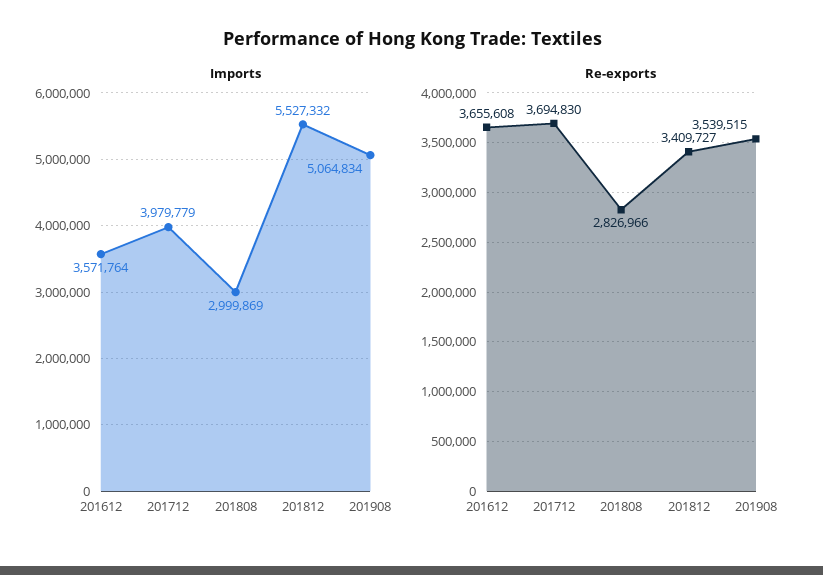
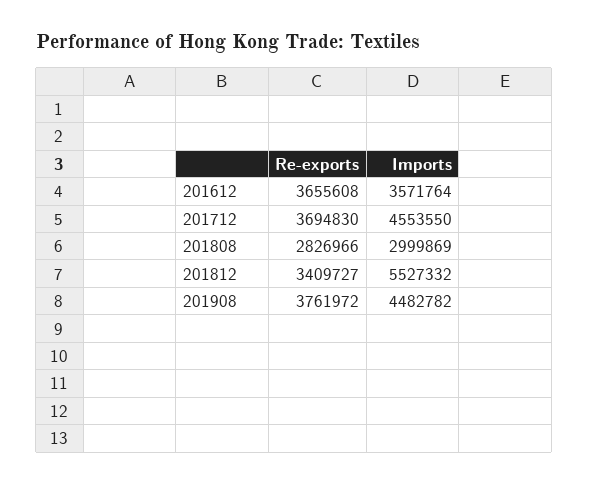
  {
    "Imports": {
      "201612": 3571764,
-     "201712": 3979779,
+     "201712": 4553550,
      "201808": 2999869,
      "201812": 5527332,
-     "201908": 5064834
+     "201908": 4482782
    },
    "Re-exports": {
      "201612": 3655608,
      "201712": 3694830,
      "201808": 2826966,
      "201812": 3409727,
-     "201908": 3539515
+     "201908": 3761972
    }
  }

